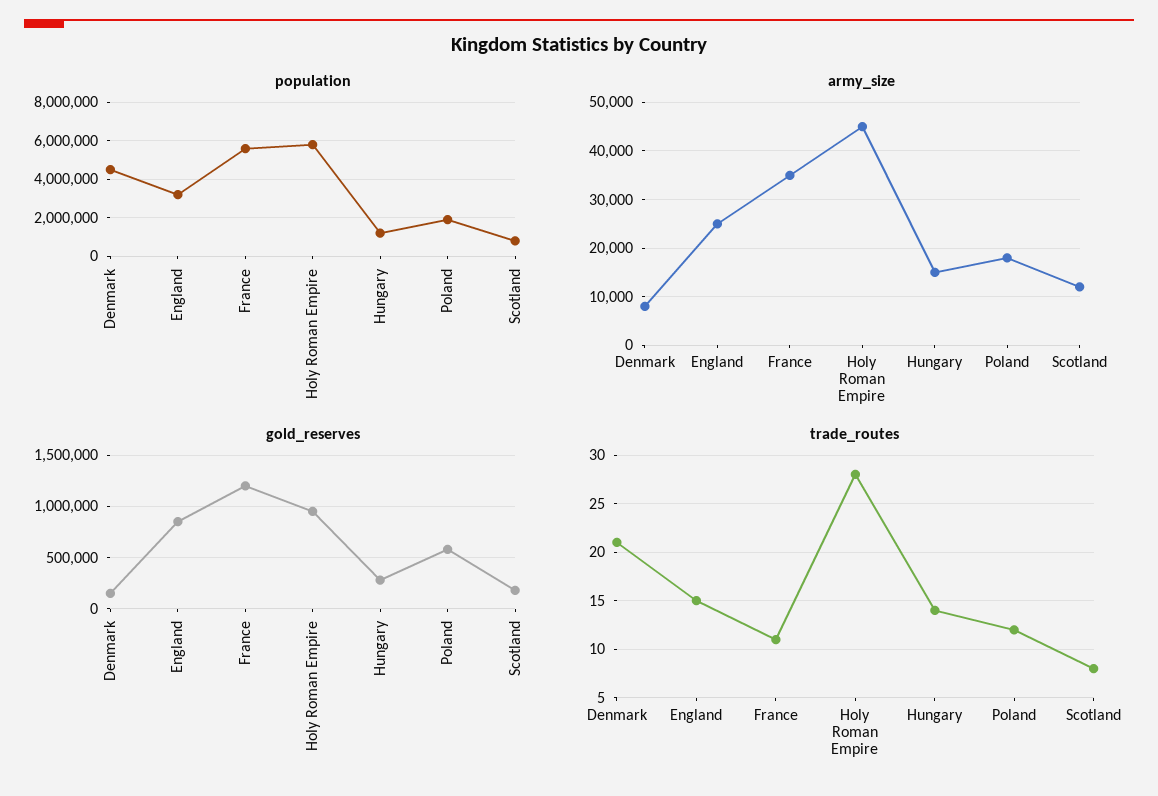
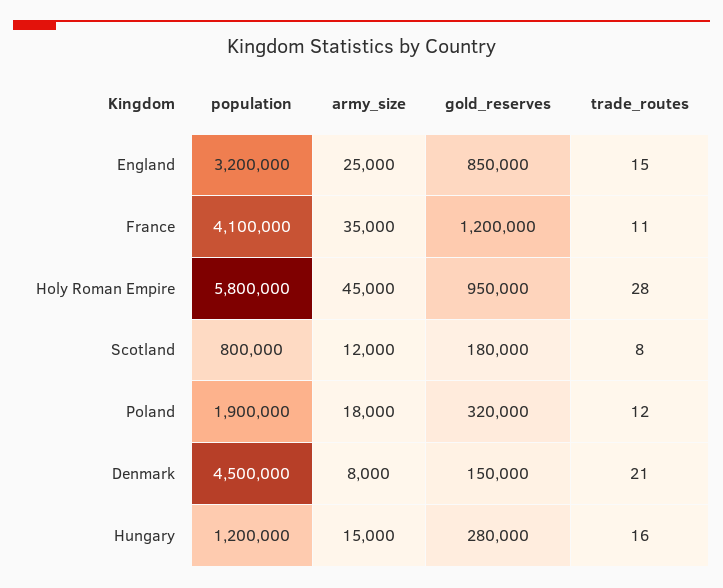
  {
    "population": {
      "Denmark": 4500000,
      "England": 3200000,
-     "France": 5500000,
+     "France": 4100000,
      "Holy Roman Empire": 5800000,
      "Hungary": 1200000,
      "Poland": 1900000,
      "Scotland": 800000
    },
    "army_size": {
      "Denmark": 8000,
      "England": 25000,
      "France": 35000,
      "Holy Roman Empire": 45000,
      "Hungary": 15000,
      "Poland": 18000,
      "Scotland": 12000
    },
    "gold_reserves": {
      "Denmark": 150000,
      "England": 850000,
      "France": 1200000,
      "Holy Roman Empire": 950000,
      "Hungary": 280000,
-     "Poland": 600000,
+     "Poland": 320000,
      "Scotland": 180000
    },
    "trade_routes": {
      "Denmark": 21,
      "England": 15,
      "France": 11,
      "Holy Roman Empire": 28,
-     "Hungary": 14,
+     "Hungary": 16,
      "Poland": 12,
      "Scotland": 8
    }
  }

